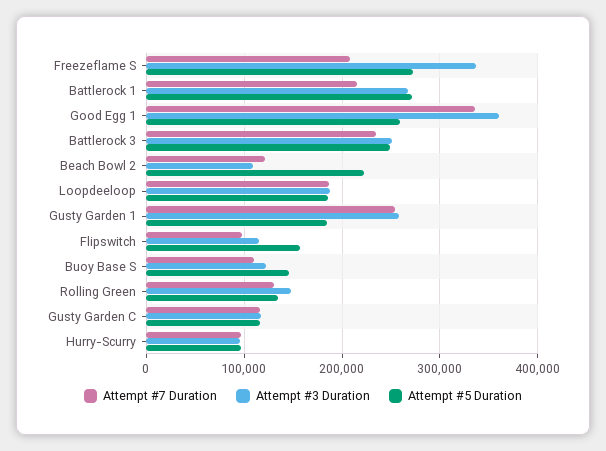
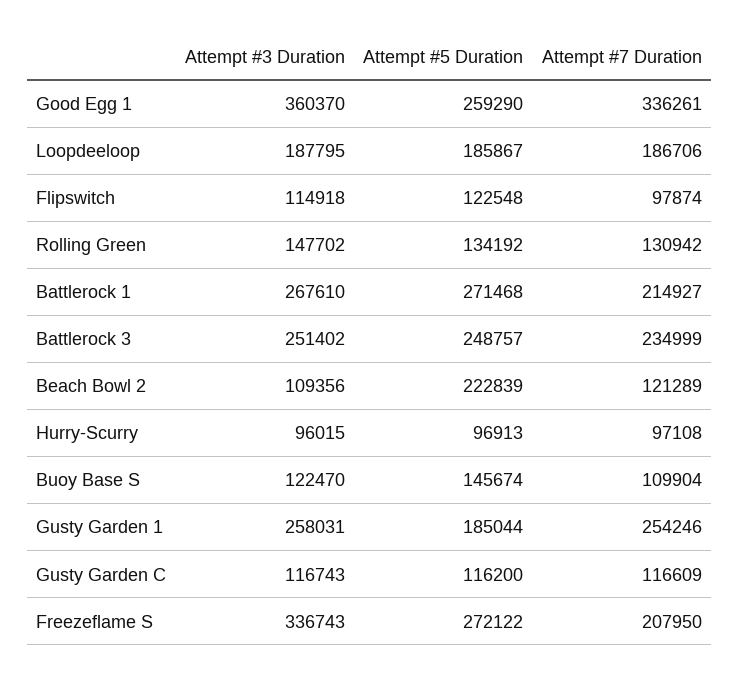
  {
    "Attempt #7 Duration": {
      "Freezeflame S": 207950,
      "Battlerock 1": 214927,
      "Good Egg 1": 336261,
      "Battlerock 3": 234999,
      "Beach Bowl 2": 121289,
      "Loopdeeloop": 186706,
      "Gusty Garden 1": 254246,
      "Flipswitch": 97874,
      "Buoy Base S": 109904,
      "Rolling Green": 130942,
      "Gusty Garden C": 116609,
      "Hurry-Scurry": 97108
    },
    "Attempt #3 Duration": {
      "Freezeflame S": 336743,
      "Battlerock 1": 267610,
      "Good Egg 1": 360370,
      "Battlerock 3": 251402,
      "Beach Bowl 2": 109356,
      "Loopdeeloop": 187795,
      "Gusty Garden 1": 258031,
      "Flipswitch": 114918,
      "Buoy Base S": 122470,
      "Rolling Green": 147702,
      "Gusty Garden C": 116743,
      "Hurry-Scurry": 96015
    },
    "Attempt #5 Duration": {
      "Freezeflame S": 272122,
      "Battlerock 1": 271468,
      "Good Egg 1": 259290,
      "Battlerock 3": 248757,
      "Beach Bowl 2": 222839,
      "Loopdeeloop": 185867,
      "Gusty Garden 1": 185044,
-     "Flipswitch": 160000,
+     "Flipswitch": 122548,
      "Buoy Base S": 145674,
      "Rolling Green": 134192,
      "Gusty Garden C": 116200,
      "Hurry-Scurry": 96913
    }
  }

